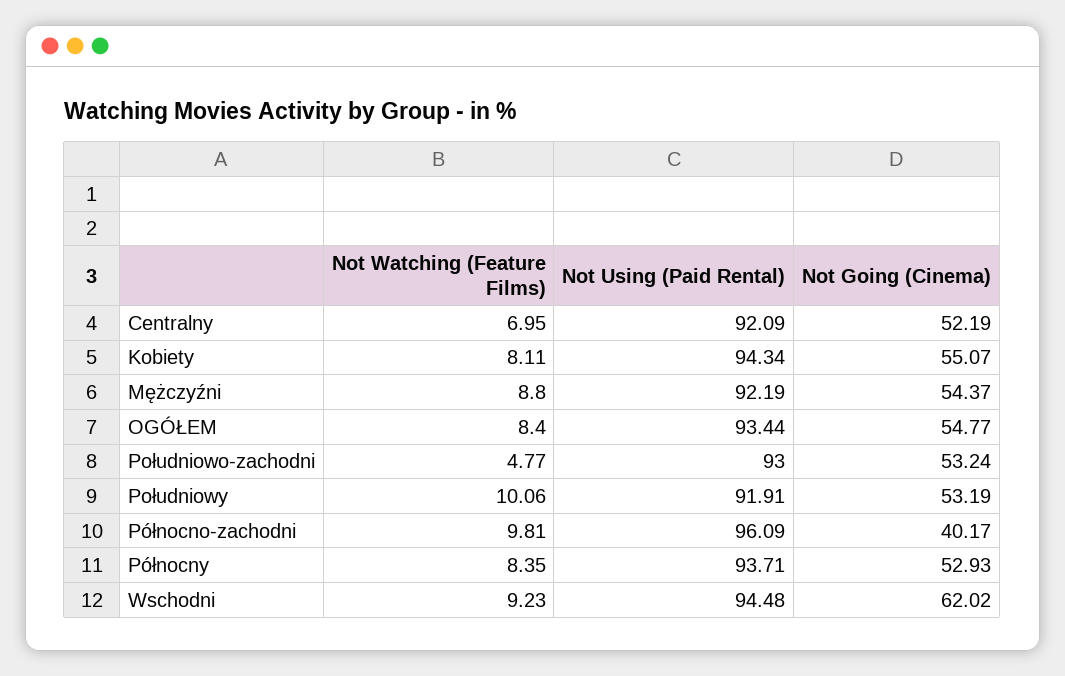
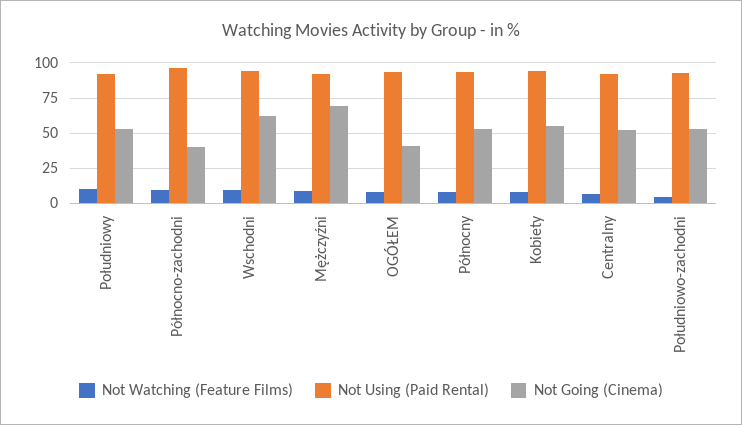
  {
    "Not Watching (Feature Films)": {
      "Centralny": 6.95,
      "Kobiety": 8.11,
      "Mężczyźni": 8.8,
      "OGÓŁEM": 8.4,
      "Południowo-zachodni": 4.77,
      "Południowy": 10.06,
      "Północno-zachodni": 9.81,
      "Północny": 8.35,
      "Wschodni": 9.23
    },
    "Not Using (Paid Rental)": {
      "Centralny": 92.09,
      "Kobiety": 94.34,
      "Mężczyźni": 92.19,
      "OGÓŁEM": 93.44,
      "Południowo-zachodni": 93,
      "Południowy": 91.91,
      "Północno-zachodni": 96.09,
      "Północny": 93.71,
      "Wschodni": 94.48
    },
    "Not Going (Cinema)": {
      "Centralny": 52.19,
      "Kobiety": 55.07,
-     "Mężczyźni": 54.37,
+     "Mężczyźni": 70,
-     "OGÓŁEM": 54.77,
+     "OGÓŁEM": 40,
      "Południowo-zachodni": 53.24,
      "Południowy": 53.19,
      "Północno-zachodni": 40.17,
      "Północny": 52.93,
      "Wschodni": 62.02
    }
  }

